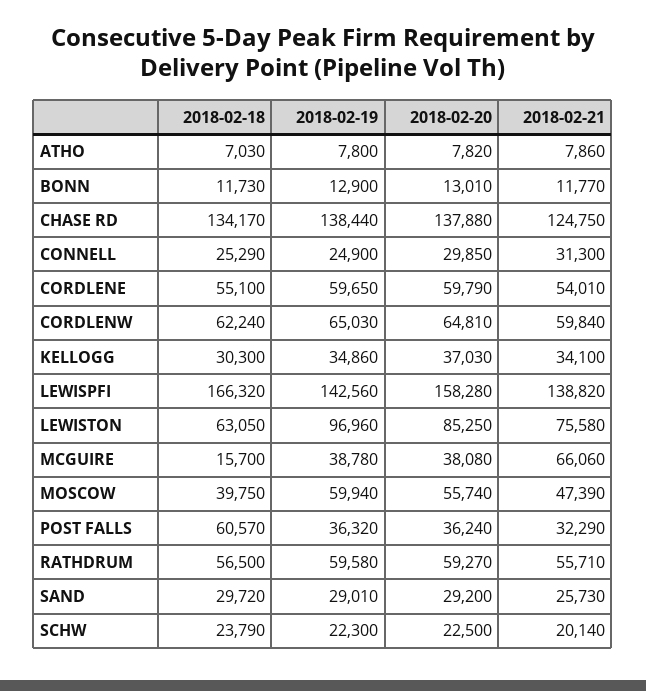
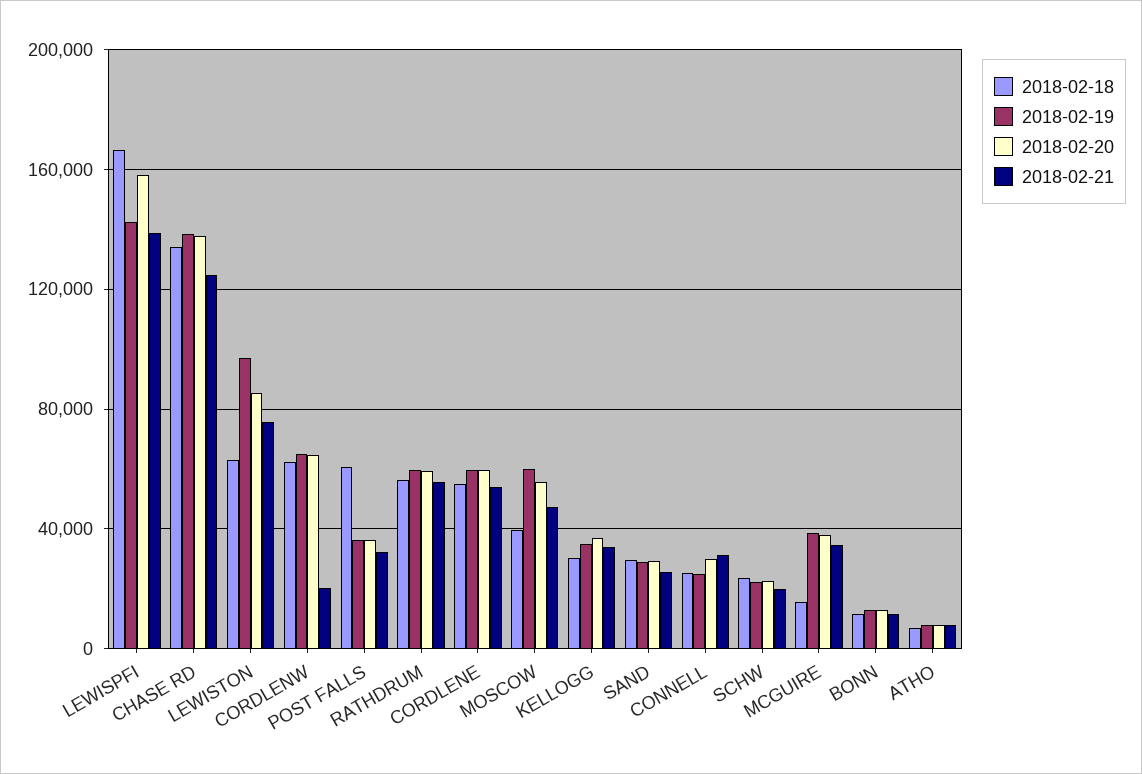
  {
    "2018-02-18": {
      "ATHO": 7030,
      "BONN": 11730,
      "CHASE RD": 134170,
      "CONNELL": 25290,
      "CORDLENE": 55100,
      "CORDLENW": 62240,
      "KELLOGG": 30300,
      "LEWISPFI": 166320,
      "LEWISTON": 63050,
      "MCGUIRE": 15700,
      "MOSCOW": 39750,
      "POST FALLS": 60570,
      "RATHDRUM": 56500,
      "SAND": 29720,
      "SCHW": 23790
    },
    "2018-02-19": {
      "ATHO": 7800,
      "BONN": 12900,
      "CHASE RD": 138440,
      "CONNELL": 24900,
      "CORDLENE": 59650,
      "CORDLENW": 65030,
      "KELLOGG": 34860,
      "LEWISPFI": 142560,
      "LEWISTON": 96960,
      "MCGUIRE": 38780,
      "MOSCOW": 59940,
      "POST FALLS": 36320,
      "RATHDRUM": 59580,
      "SAND": 29010,
      "SCHW": 22300
    },
    "2018-02-20": {
      "ATHO": 7820,
      "BONN": 13010,
      "CHASE RD": 137880,
      "CONNELL": 29850,
      "CORDLENE": 59790,
      "CORDLENW": 64810,
      "KELLOGG": 37030,
      "LEWISPFI": 158280,
      "LEWISTON": 85250,
      "MCGUIRE": 38080,
      "MOSCOW": 55740,
      "POST FALLS": 36240,
      "RATHDRUM": 59270,
      "SAND": 29200,
      "SCHW": 22500
    },
    "2018-02-21": {
      "ATHO": 7860,
      "BONN": 11770,
      "CHASE RD": 124750,
      "CONNELL": 31300,
      "CORDLENE": 54010,
-     "CORDLENW": 59840,
+     "CORDLENW": 20000,
      "KELLOGG": 34100,
      "LEWISPFI": 138820,
      "LEWISTON": 75580,
-     "MCGUIRE": 66060,
+     "MCGUIRE": 35000,
      "MOSCOW": 47390,
      "POST FALLS": 32290,
      "RATHDRUM": 55710,
      "SAND": 25730,
      "SCHW": 20140
    }
  }

